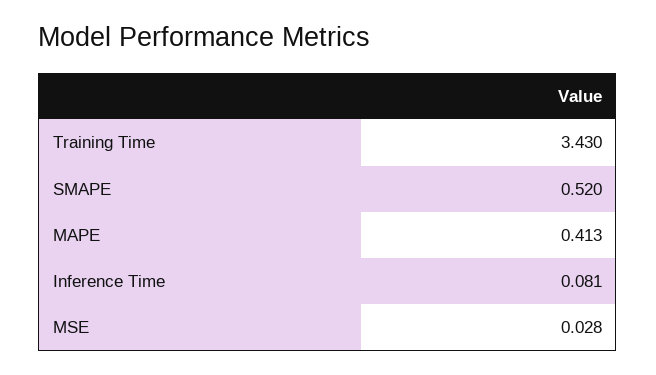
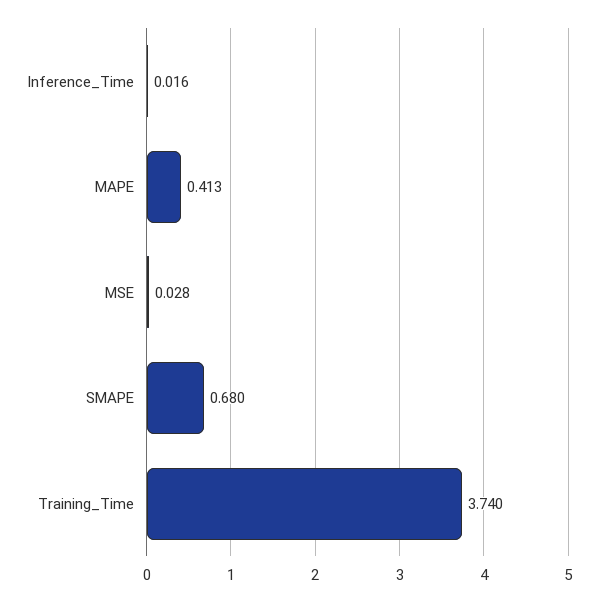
  {
-   "Training Time": 3.43,
+   "Training Time": 3.74,
-   "SMAPE": 0.52,
+   "SMAPE": 0.68,
    "MAPE": 0.413,
-   "Inference Time": 0.081,
+   "Inference Time": 0.016,
    "MSE": 0.028
  }

